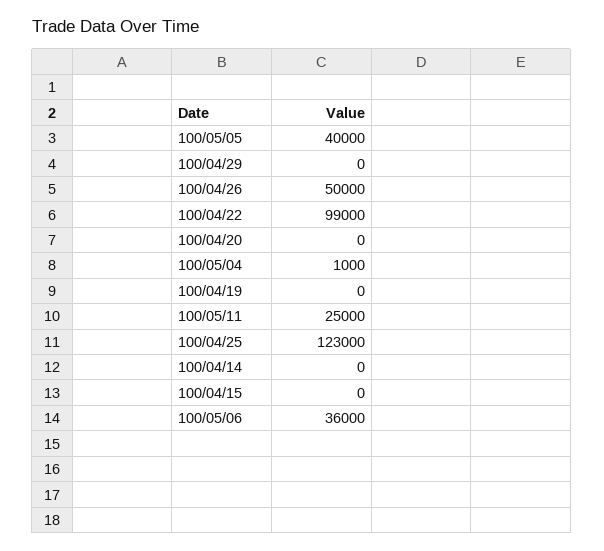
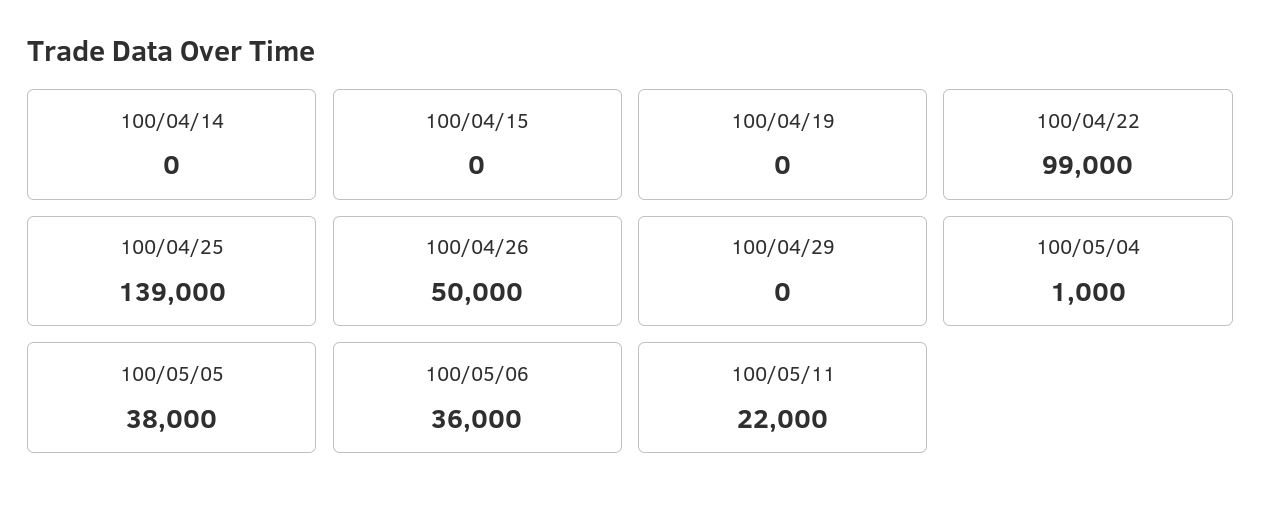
  {
-   "100/05/05": 40000,
+   "100/05/05": 38000,
    "100/04/29": 0,
    "100/04/26": 50000,
    "100/04/22": 99000,
-   "100/04/20": 0,
    "100/05/04": 1000,
    "100/04/19": 0,
-   "100/05/11": 25000,
+   "100/05/11": 22000,
-   "100/04/25": 123000,
+   "100/04/25": 139000,
    "100/04/14": 0,
    "100/04/15": 0,
    "100/05/06": 36000
  }

